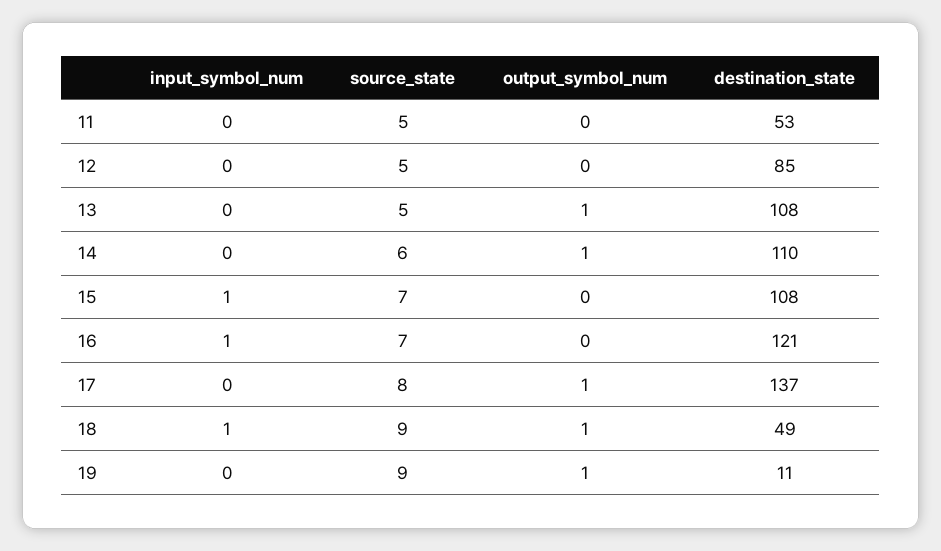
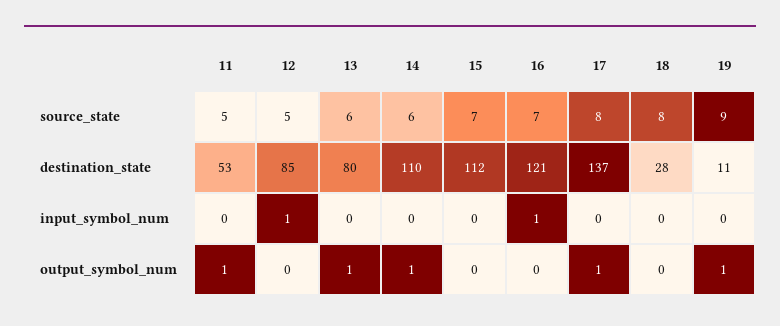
  {
    "input_symbol_num": {
      "11": 0,
-     "12": 0,
+     "12": 1,
      "13": 0,
      "14": 0,
-     "15": 1,
+     "15": 0,
      "16": 1,
      "17": 0,
-     "18": 1,
+     "18": 0,
      "19": 0
    },
    "source_state": {
      "11": 5,
      "12": 5,
-     "13": 5,
+     "13": 6,
      "14": 6,
      "15": 7,
      "16": 7,
      "17": 8,
-     "18": 9,
+     "18": 8,
      "19": 9
    },
    "output_symbol_num": {
-     "11": 0,
+     "11": 1,
      "12": 0,
      "13": 1,
      "14": 1,
      "15": 0,
      "16": 0,
      "17": 1,
-     "18": 1,
+     "18": 0,
      "19": 1
    },
    "destination_state": {
      "11": 53,
      "12": 85,
-     "13": 108,
+     "13": 80,
      "14": 110,
-     "15": 108,
+     "15": 112,
      "16": 121,
      "17": 137,
-     "18": 49,
+     "18": 28,
      "19": 11
    }
  }

